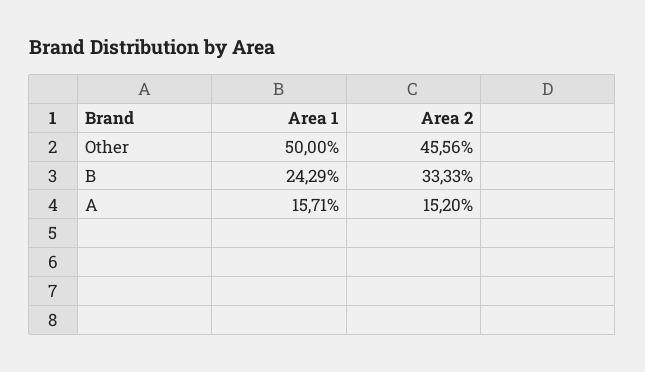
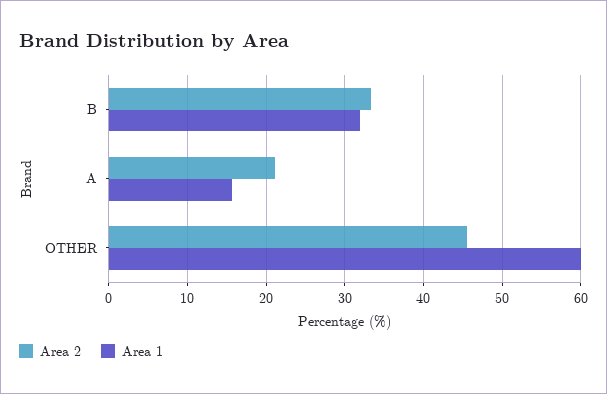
  {
    "Area 1": {
-     "Other": 50,
+     "Other": 60,
-     "B": 24.29,
+     "B": 32,
      "A": 15.71
    },
    "Area 2": {
      "Other": 45.56,
      "B": 33.33,
-     "A": 15.2
+     "A": 21
    }
  }

